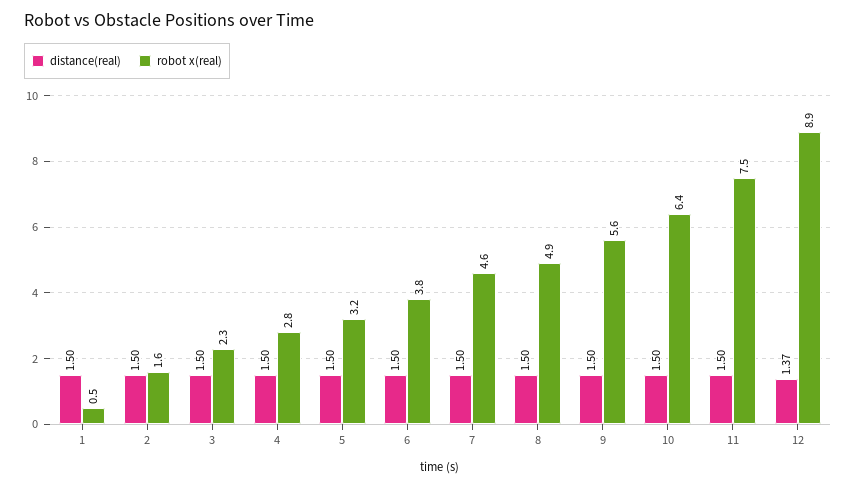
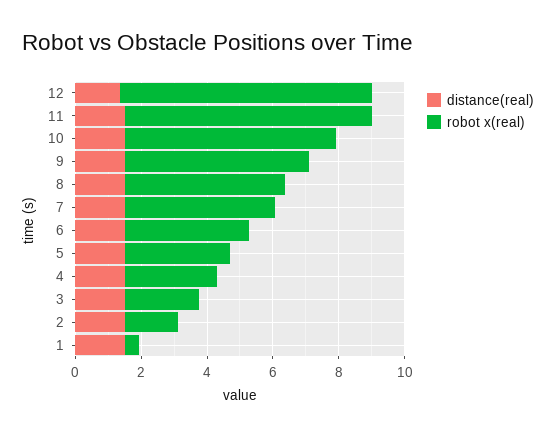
  {
    "distance(real)": {
      "1": 1.5,
      "2": 1.5,
      "3": 1.5,
      "4": 1.5,
      "5": 1.5,
      "6": 1.5,
      "7": 1.5,
      "8": 1.5,
      "9": 1.5,
      "10": 1.5,
      "11": 1.5,
      "12": 1.37
    },
    "robot x(real)": {
      "1": 0.5,
      "2": 1.6,
      "3": 2.3,
      "4": 2.8,
      "5": 3.2,
      "6": 3.8,
      "7": 4.6,
      "8": 4.9,
      "9": 5.6,
      "10": 6.4,
      "11": 7.5,
-     "12": 8.9
+     "12": 7.5
    }
  }

